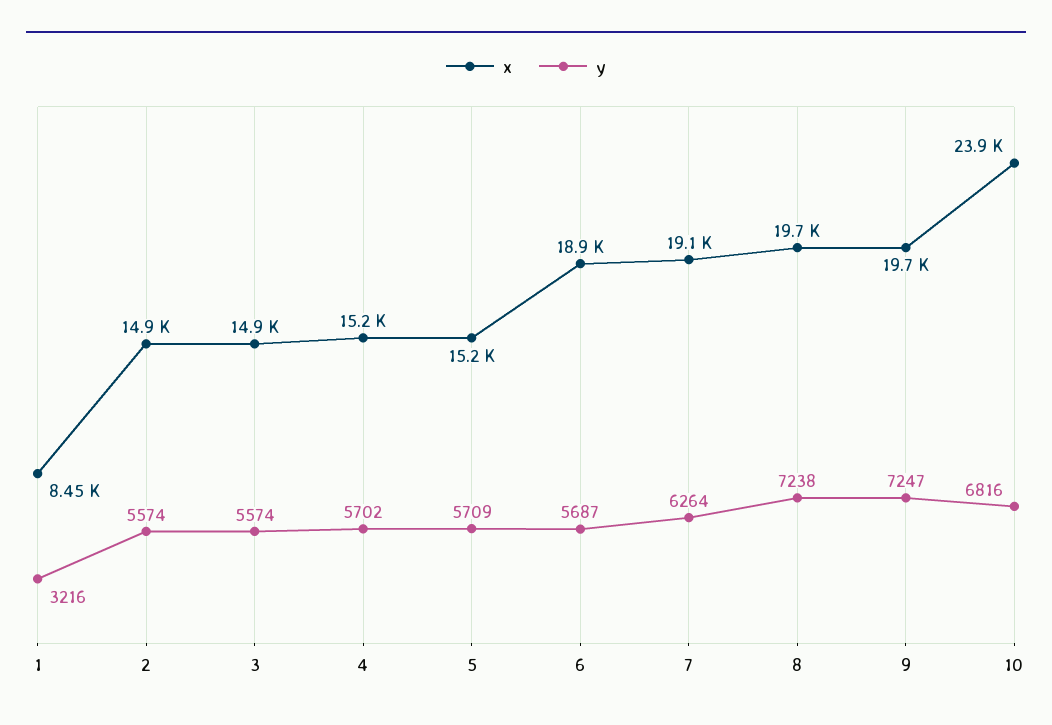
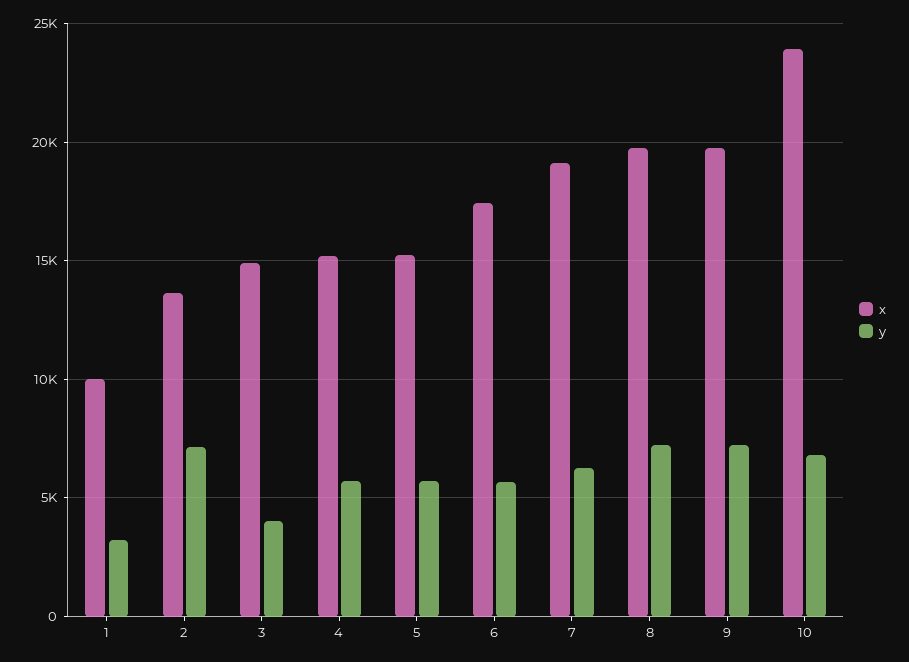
  {
    "x": {
-     "1": 8450,
+     "1": 10000,
-     "2": 14900,
+     "2": 13500,
      "3": 14900,
      "4": 15200,
      "5": 15200,
-     "6": 18900,
+     "6": 17500,
      "7": 19100,
      "8": 19700,
      "9": 19700,
      "10": 23900
    },
    "y": {
      "1": 3216,
-     "2": 5574,
+     "2": 7000,
-     "3": 5574,
+     "3": 4000,
      "4": 5702,
      "5": 5709,
      "6": 5687,
      "7": 6264,
      "8": 7238,
      "9": 7247,
      "10": 6816
    }
  }

